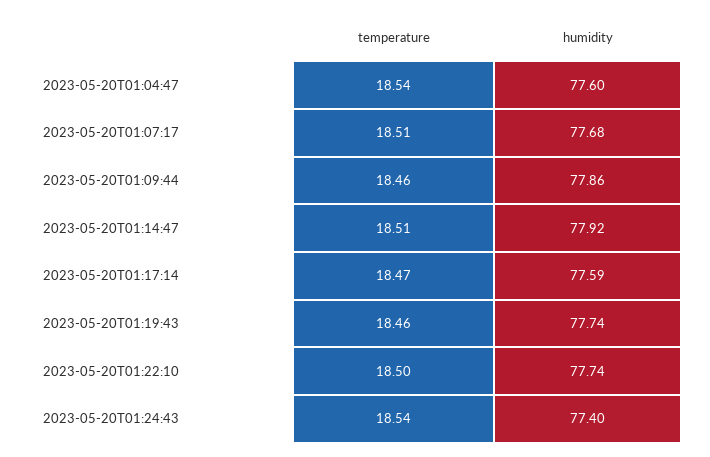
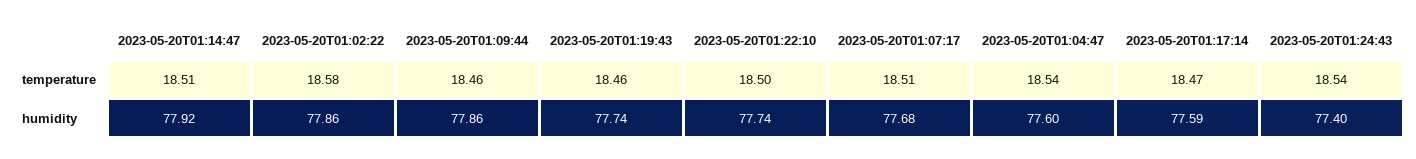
  {
    "temperature": {
      "2023-05-20T01:04:47": 18.54,
      "2023-05-20T01:07:17": 18.51,
      "2023-05-20T01:09:44": 18.46,
      "2023-05-20T01:14:47": 18.51,
      "2023-05-20T01:17:14": 18.47,
      "2023-05-20T01:19:43": 18.46,
      "2023-05-20T01:22:10": 18.5,
-     "2023-05-20T01:24:43": 18.54
+     "2023-05-20T01:24:43": 18.54,
+     "2023-05-20T01:02:22": 18.58
    },
    "humidity": {
      "2023-05-20T01:04:47": 77.6,
      "2023-05-20T01:07:17": 77.68,
      "2023-05-20T01:09:44": 77.86,
      "2023-05-20T01:14:47": 77.92,
      "2023-05-20T01:17:14": 77.59,
      "2023-05-20T01:19:43": 77.74,
      "2023-05-20T01:22:10": 77.74,
-     "2023-05-20T01:24:43": 77.4
+     "2023-05-20T01:24:43": 77.4,
+     "2023-05-20T01:02:22": 77.86
    }
  }

